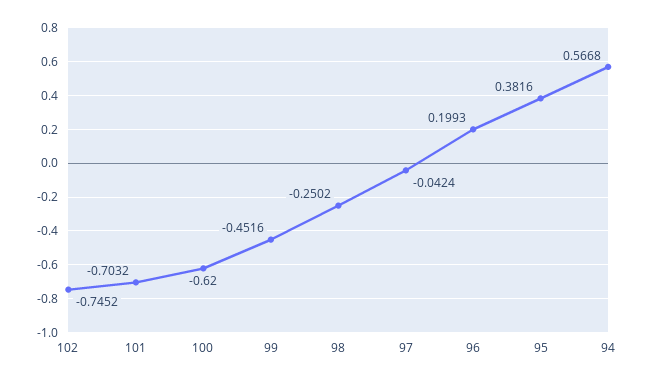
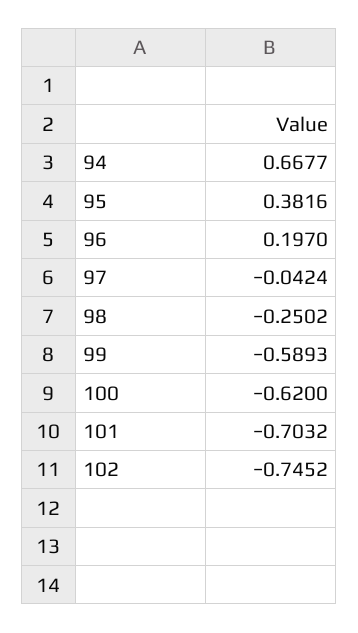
  {
    "102": -0.7452,
    "101": -0.7032,
    "100": -0.62,
-   "99": -0.4516,
+   "99": -0.5893,
    "98": -0.2502,
    "97": -0.0424,
-   "96": 0.1993,
+   "96": 0.197,
    "95": 0.3816,
-   "94": 0.5668
+   "94": 0.6677
  }

